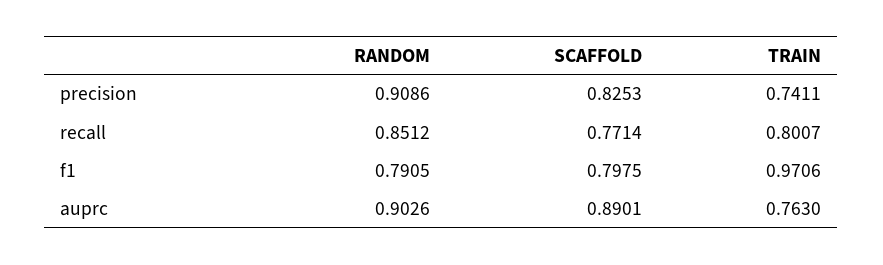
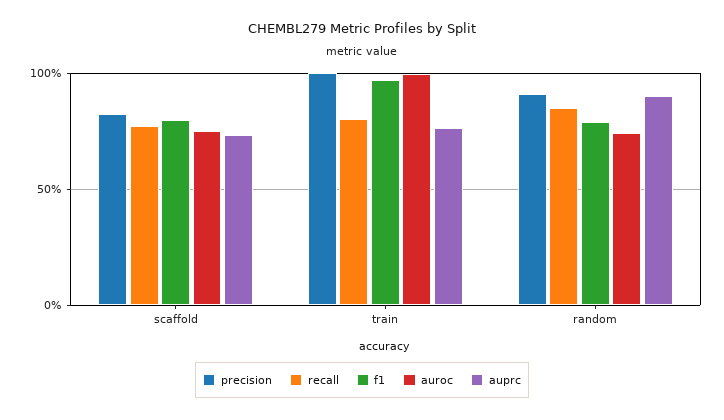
  {
    "precision": {
      "RANDOM": 0.9086,
      "SCAFFOLD": 0.8253,
-     "TRAIN": 0.7411
+     "TRAIN": 1
    },
    "recall": {
      "RANDOM": 0.8512,
      "SCAFFOLD": 0.7714,
      "TRAIN": 0.8007
    },
    "f1": {
      "RANDOM": 0.7905,
      "SCAFFOLD": 0.7975,
      "TRAIN": 0.9706
    },
    "auprc": {
      "RANDOM": 0.9026,
-     "SCAFFOLD": 0.8901,
+     "SCAFFOLD": 0.75,
      "TRAIN": 0.763
-   }
+   },
+   "auroc": {
+     "SCAFFOLD": 0.75,
+     "TRAIN": 1,
+     "RANDOM": 0.75
+   }
  }

